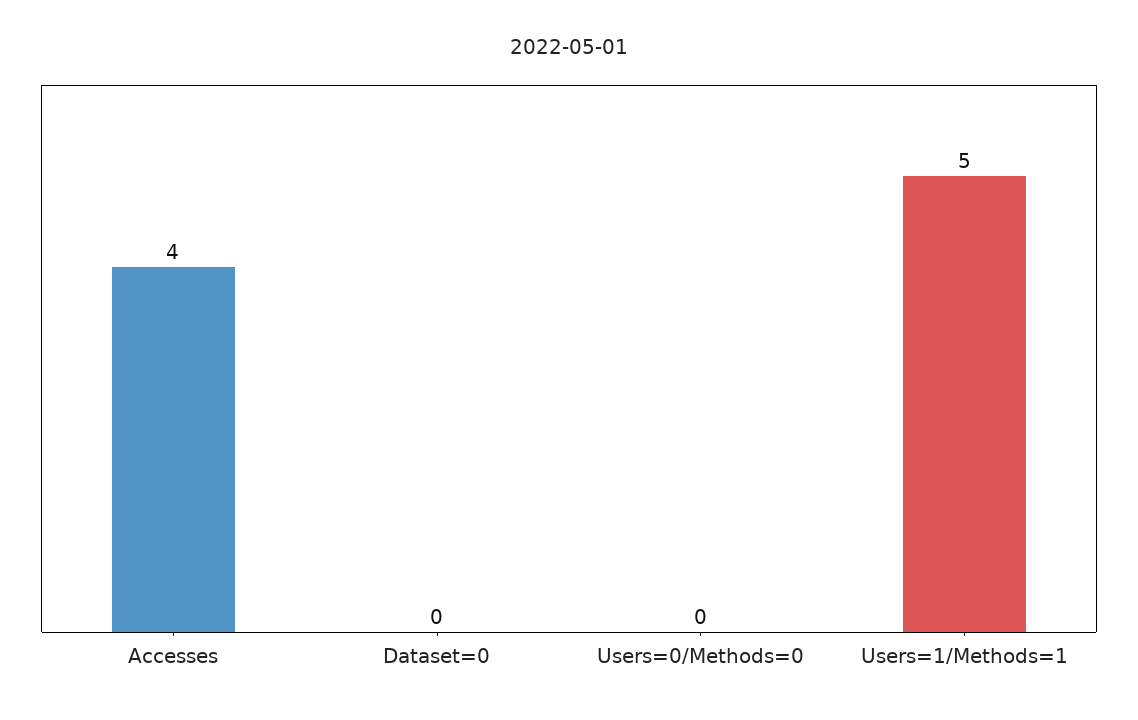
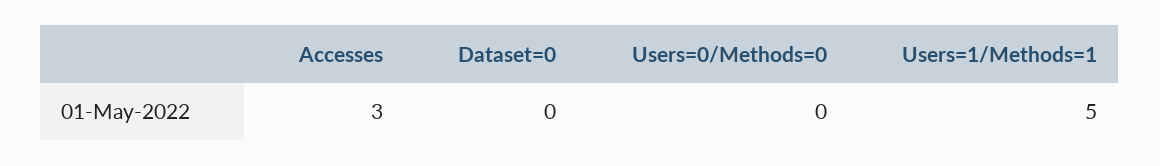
  {
-   "Accesses": 4,
+   "Accesses": 3,
    "Dataset=0": 0,
    "Users=0/Methods=0": 0,
    "Users=1/Methods=1": 5
  }

